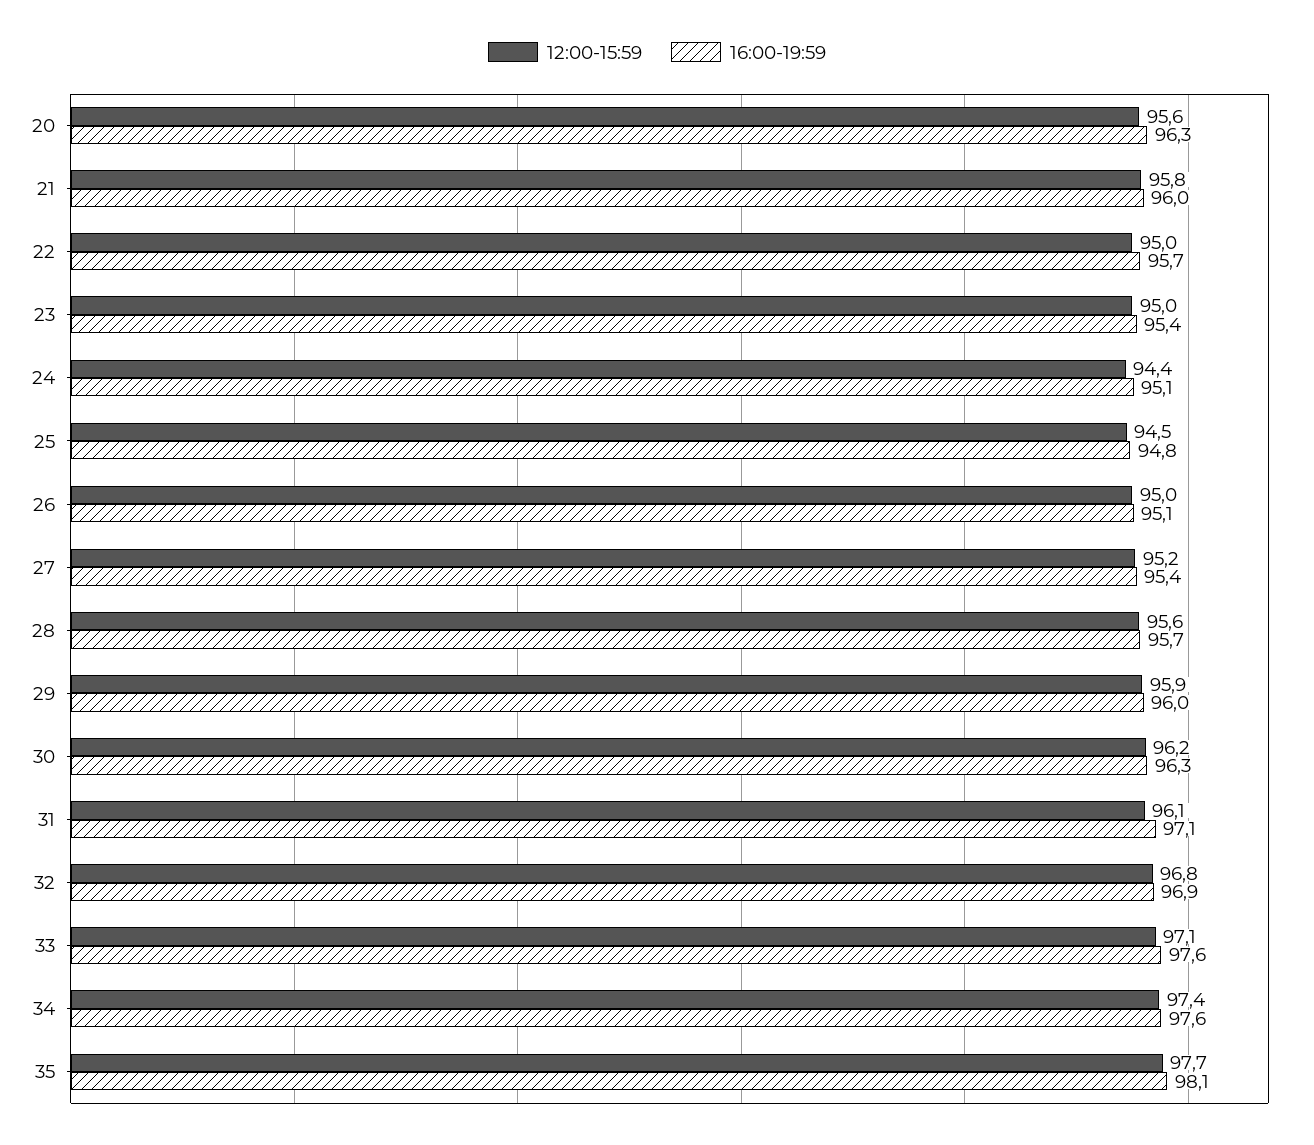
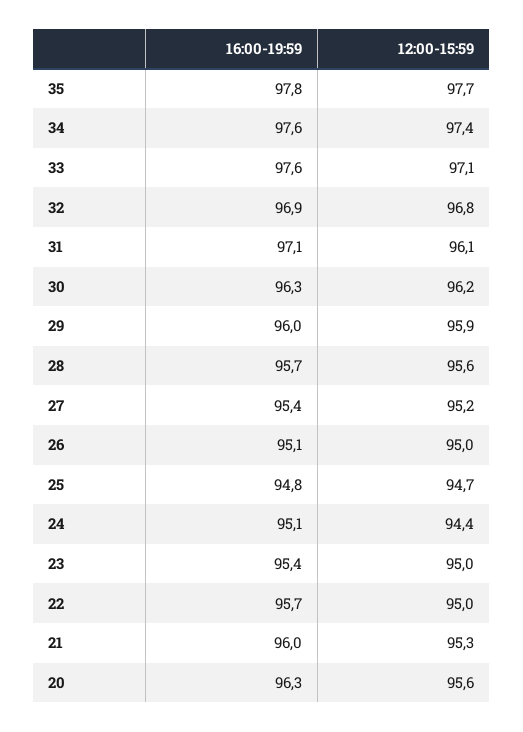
  {
    "12:00-15:59": {
      "20": 95.6,
-     "21": 95.8,
+     "21": 95.3,
      "22": 95,
      "23": 95,
      "24": 94.4,
-     "25": 94.5,
+     "25": 94.7,
      "26": 95,
      "27": 95.2,
      "28": 95.6,
      "29": 95.9,
      "30": 96.2,
      "31": 96.1,
      "32": 96.8,
      "33": 97.1,
      "34": 97.4,
      "35": 97.7
    },
    "16:00-19:59": {
      "20": 96.3,
      "21": 96,
      "22": 95.7,
      "23": 95.4,
      "24": 95.1,
      "25": 94.8,
      "26": 95.1,
      "27": 95.4,
      "28": 95.7,
      "29": 96,
      "30": 96.3,
      "31": 97.1,
      "32": 96.9,
      "33": 97.6,
      "34": 97.6,
-     "35": 98.1
+     "35": 97.8
    }
  }

